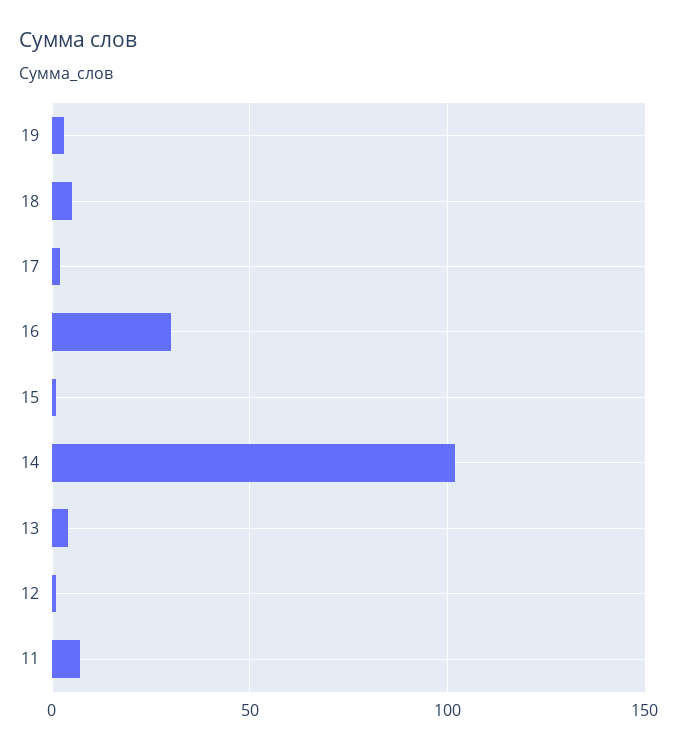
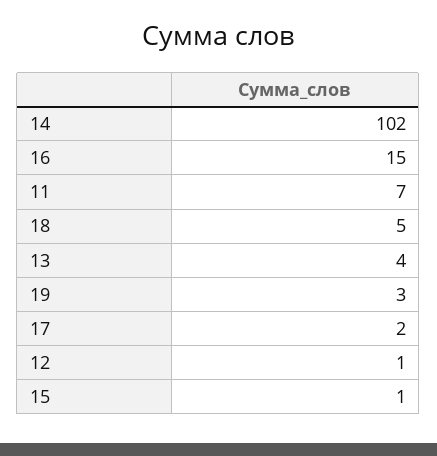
  {
    "19": 3,
    "18": 5,
    "17": 2,
-   "16": 30,
+   "16": 15,
    "15": 1,
    "14": 102,
    "13": 4,
    "12": 1,
    "11": 7
  }

